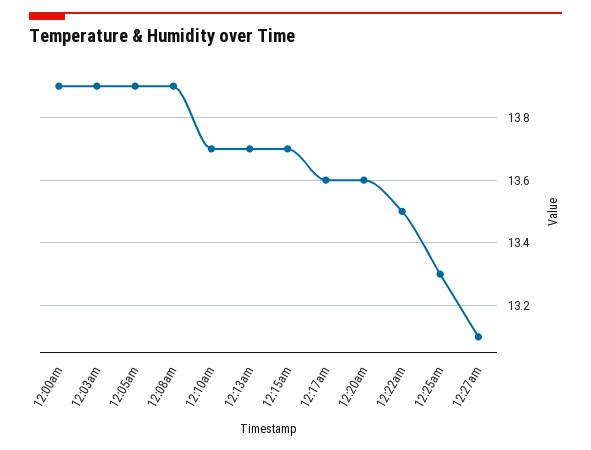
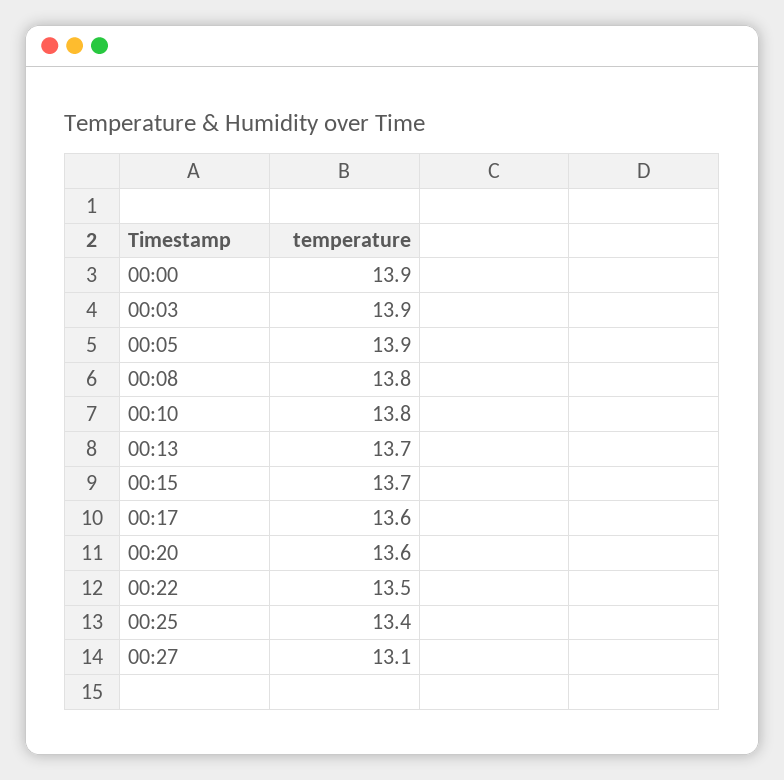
  {
    "12:00am": 13.9,
    "12:03am": 13.9,
    "12:05am": 13.9,
-   "12:08am": 13.9,
+   "12:08am": 13.8,
-   "12:10am": 13.7,
+   "12:10am": 13.8,
    "12:13am": 13.7,
    "12:15am": 13.7,
    "12:17am": 13.6,
    "12:20am": 13.6,
    "12:22am": 13.5,
-   "12:25am": 13.3,
+   "12:25am": 13.4,
    "12:27am": 13.1
  }

